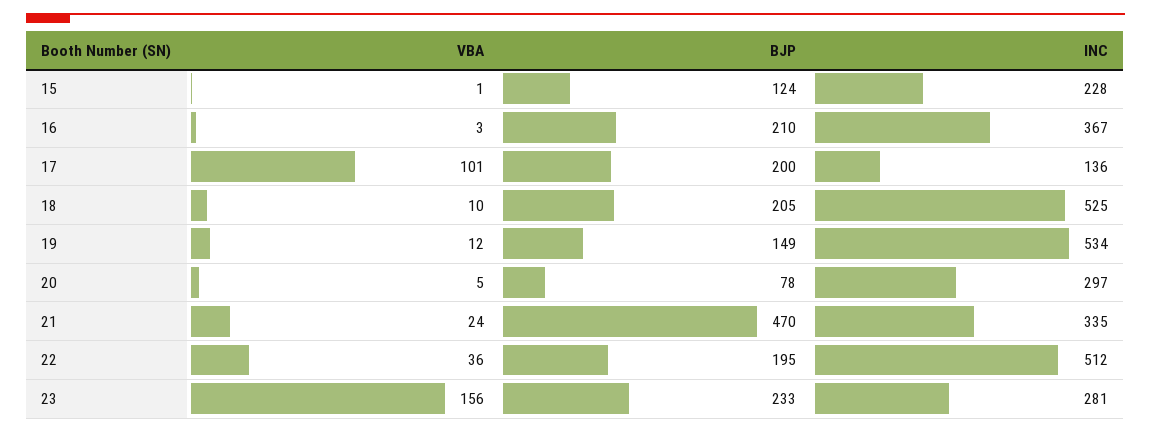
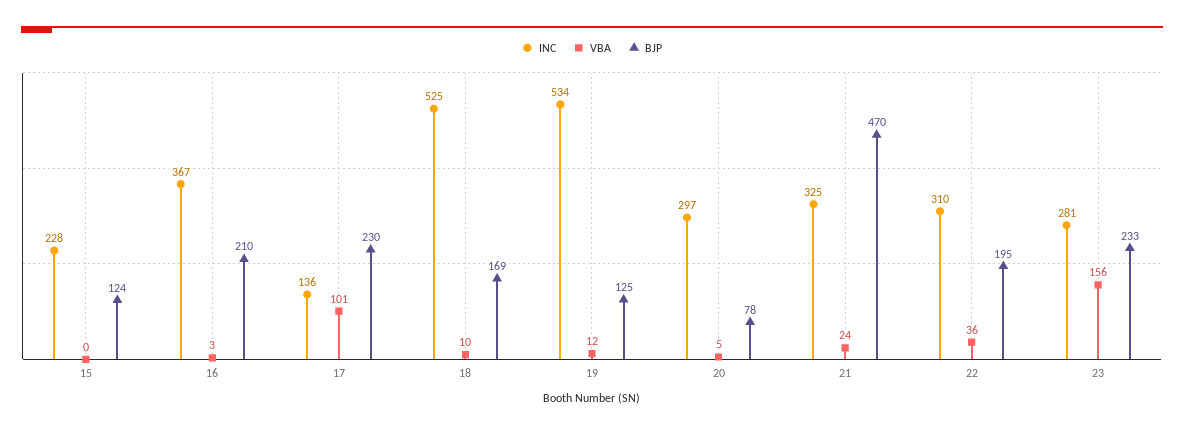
  {
    "VBA": {
-     "15": 1,
+     "15": 0,
      "16": 3,
      "17": 101,
      "18": 10,
      "19": 12,
      "20": 5,
      "21": 24,
      "22": 36,
      "23": 156
    },
    "BJP": {
      "15": 124,
      "16": 210,
-     "17": 200,
+     "17": 230,
-     "18": 205,
+     "18": 169,
-     "19": 149,
+     "19": 125,
      "20": 78,
      "21": 470,
      "22": 195,
      "23": 233
    },
    "INC": {
      "15": 228,
      "16": 367,
      "17": 136,
      "18": 525,
      "19": 534,
      "20": 297,
-     "21": 335,
+     "21": 325,
-     "22": 512,
+     "22": 310,
      "23": 281
    }
  }

